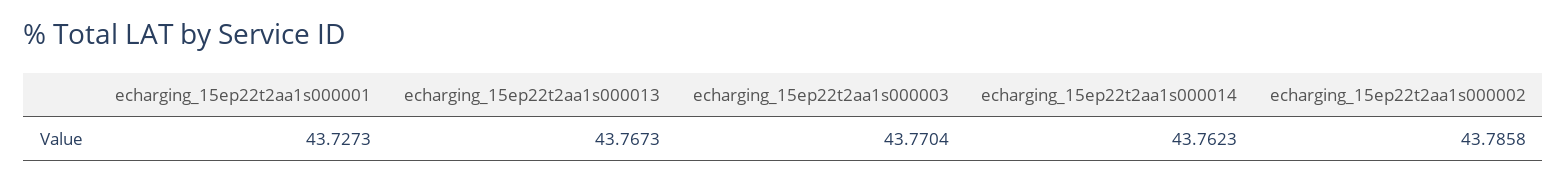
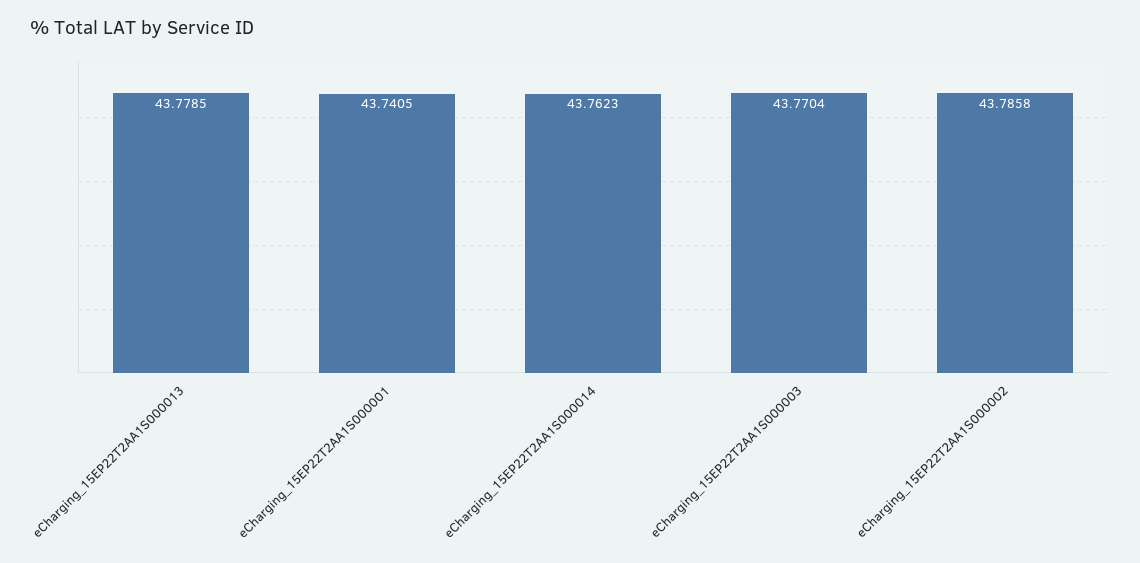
  {
-   "echarging_15ep22t2aa1s000001": 43.7273,
+   "echarging_15ep22t2aa1s000001": 43.7405,
-   "echarging_15ep22t2aa1s000013": 43.7673,
+   "echarging_15ep22t2aa1s000013": 43.7785,
    "echarging_15ep22t2aa1s000003": 43.7704,
    "echarging_15ep22t2aa1s000014": 43.7623,
    "echarging_15ep22t2aa1s000002": 43.7858
  }

